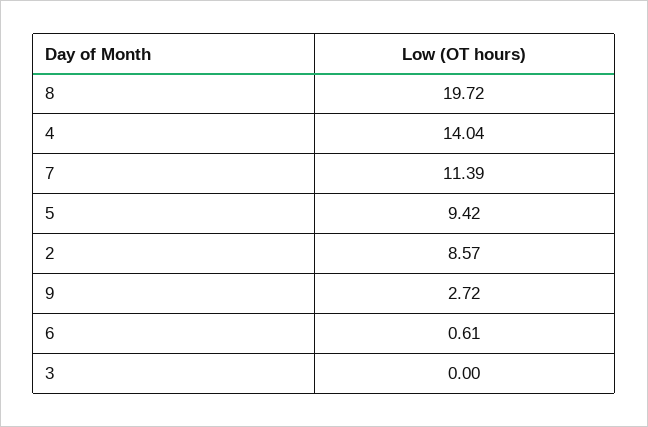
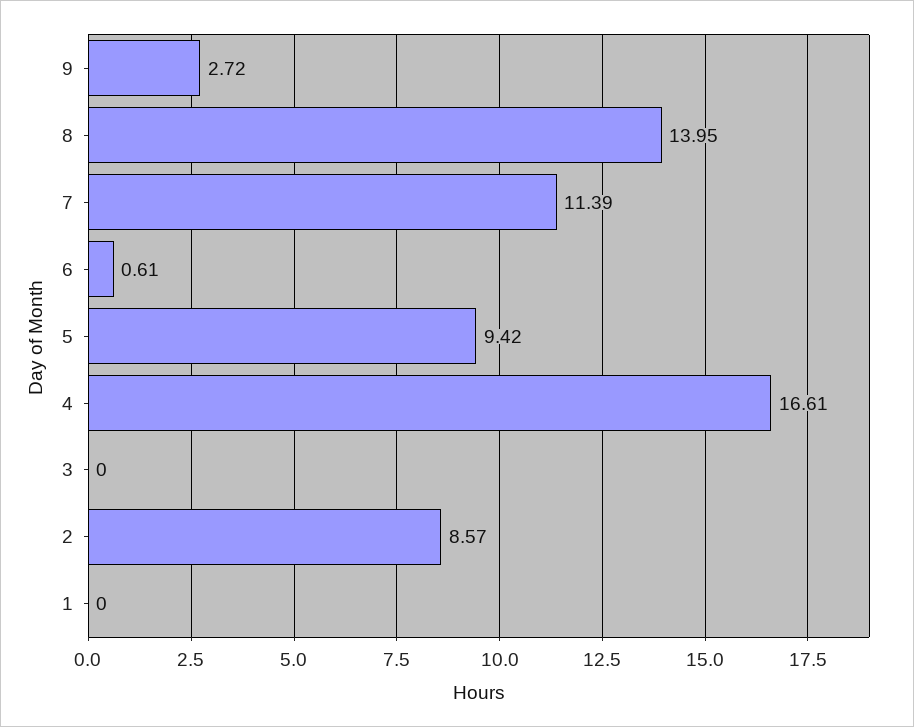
  {
-   "8": 19.72,
+   "8": 13.95,
-   "4": 14.04,
+   "4": 16.61,
    "7": 11.39,
    "5": 9.42,
    "2": 8.57,
    "9": 2.72,
    "6": 0.61,
-   "3": 0
+   "3": 0,
+   "1": 0
  }

